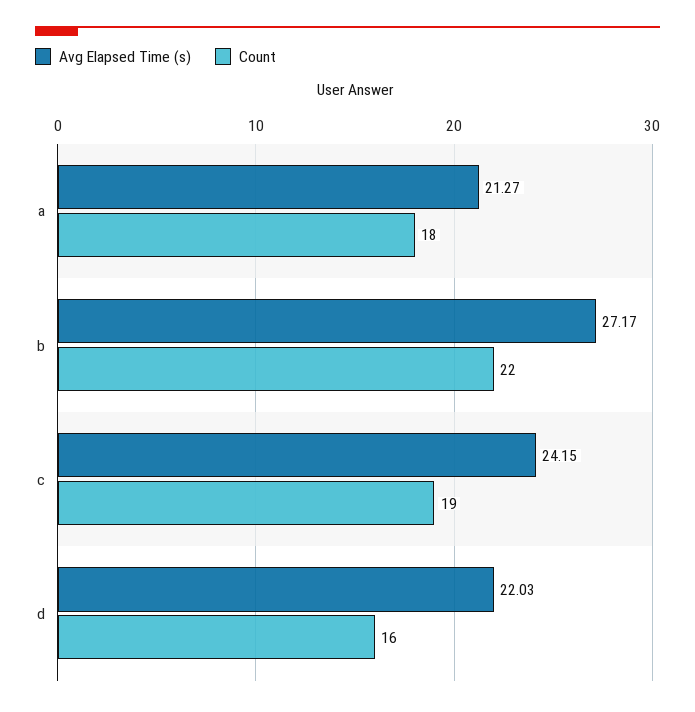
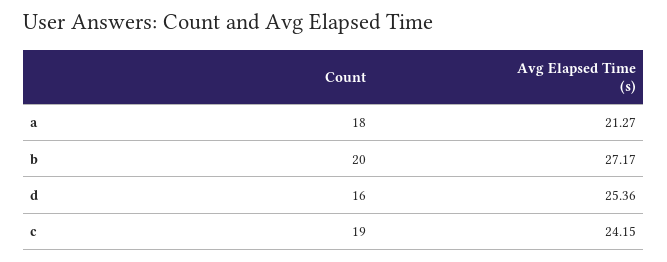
  {
    "Avg Elapsed Time (s)": {
      "a": 21.27,
      "b": 27.17,
      "c": 24.15,
-     "d": 22.03
+     "d": 25.36
    },
    "Count": {
      "a": 18,
-     "b": 22,
+     "b": 20,
      "c": 19,
      "d": 16
    }
  }

